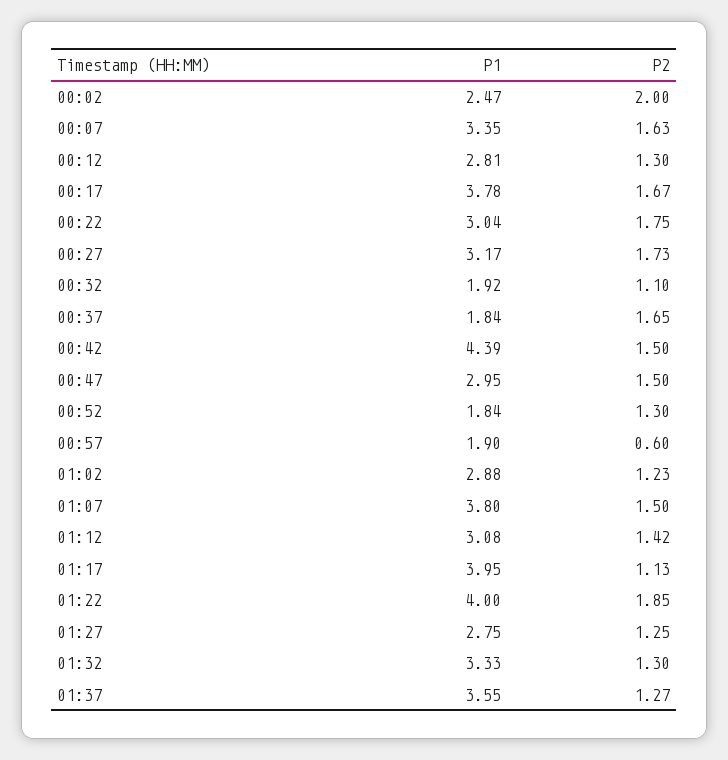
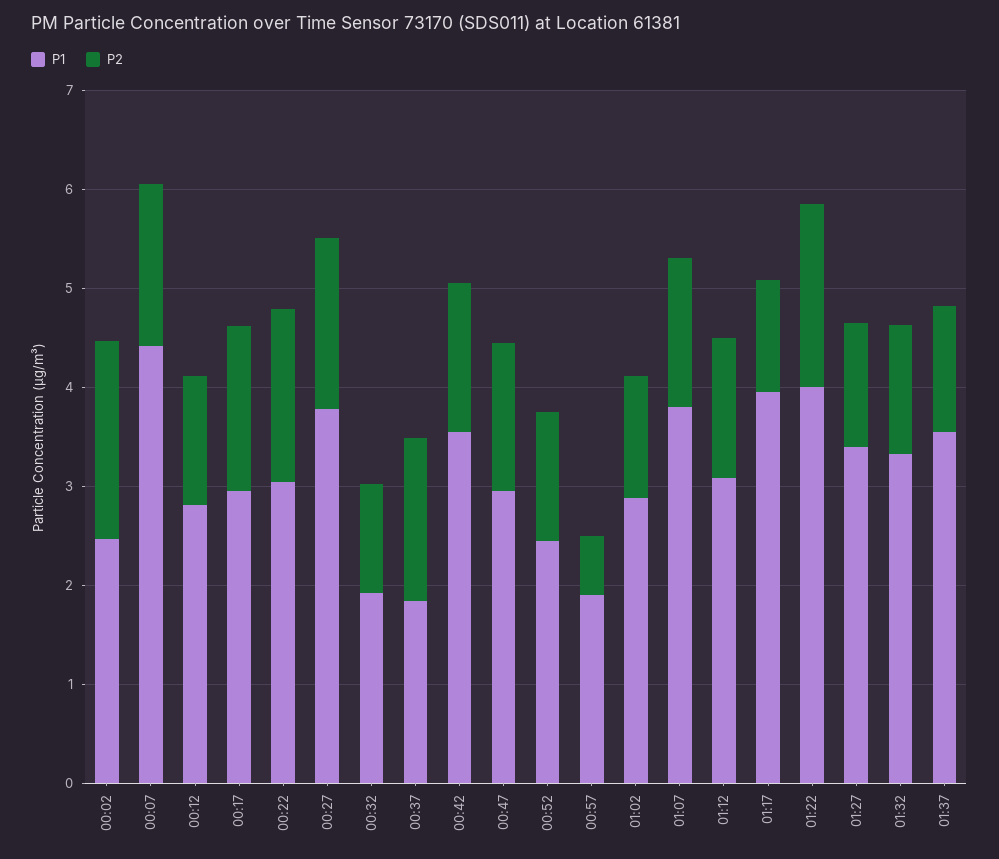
  {
    "P1": {
      "00:02": 2.47,
-     "00:07": 3.35,
+     "00:07": 4.4,
      "00:12": 2.81,
-     "00:17": 3.78,
+     "00:17": 3,
      "00:22": 3.04,
-     "00:27": 3.17,
+     "00:27": 3.8,
      "00:32": 1.92,
      "00:37": 1.84,
-     "00:42": 4.39,
+     "00:42": 3.6,
      "00:47": 2.95,
-     "00:52": 1.84,
+     "00:52": 2.4,
      "00:57": 1.9,
      "01:02": 2.88,
      "01:07": 3.8,
      "01:12": 3.08,
      "01:17": 3.95,
      "01:22": 4,
-     "01:27": 2.75,
+     "01:27": 3.4,
      "01:32": 3.33,
      "01:37": 3.55
    },
    "P2": {
      "00:02": 2,
      "00:07": 1.63,
      "00:12": 1.3,
      "00:17": 1.67,
      "00:22": 1.75,
      "00:27": 1.73,
      "00:32": 1.1,
      "00:37": 1.65,
      "00:42": 1.5,
      "00:47": 1.5,
      "00:52": 1.3,
      "00:57": 0.6,
      "01:02": 1.23,
      "01:07": 1.5,
      "01:12": 1.42,
      "01:17": 1.13,
      "01:22": 1.85,
      "01:27": 1.25,
      "01:32": 1.3,
      "01:37": 1.27
    }
  }

